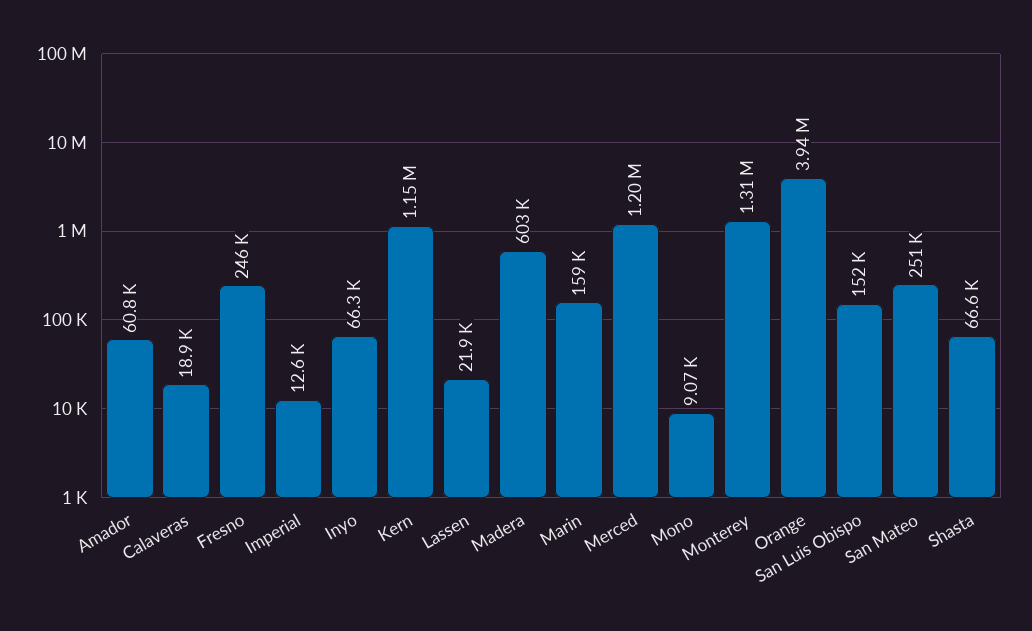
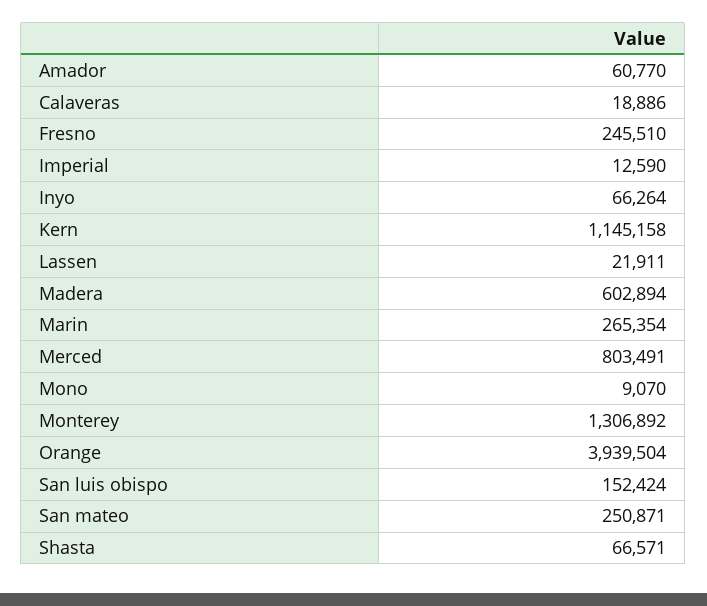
  {
    "Amador": 60770,
    "Calaveras": 18886,
    "Fresno": 245510,
    "Imperial": 12590,
    "Inyo": 66264,
    "Kern": 1145158,
    "Lassen": 21911,
    "Madera": 602894,
-   "Marin": 159000,
+   "Marin": 265354,
-   "Merced": 1200000,
+   "Merced": 803491,
    "Mono": 9070,
    "Monterey": 1306892,
    "Orange": 3939504,
    "San Luis Obispo": 152424,
    "San Mateo": 250871,
    "Shasta": 66571
  }

